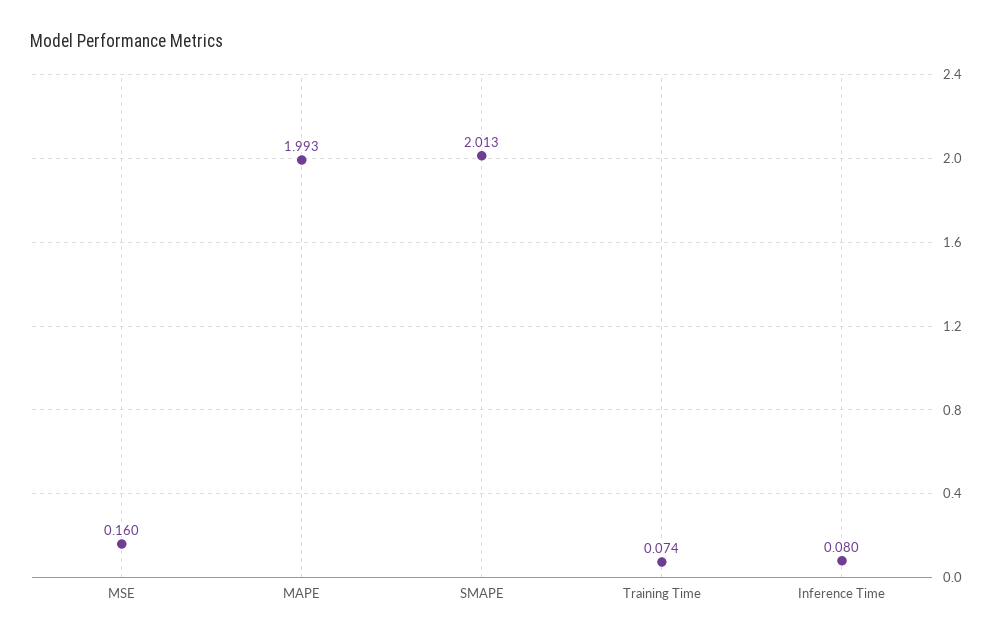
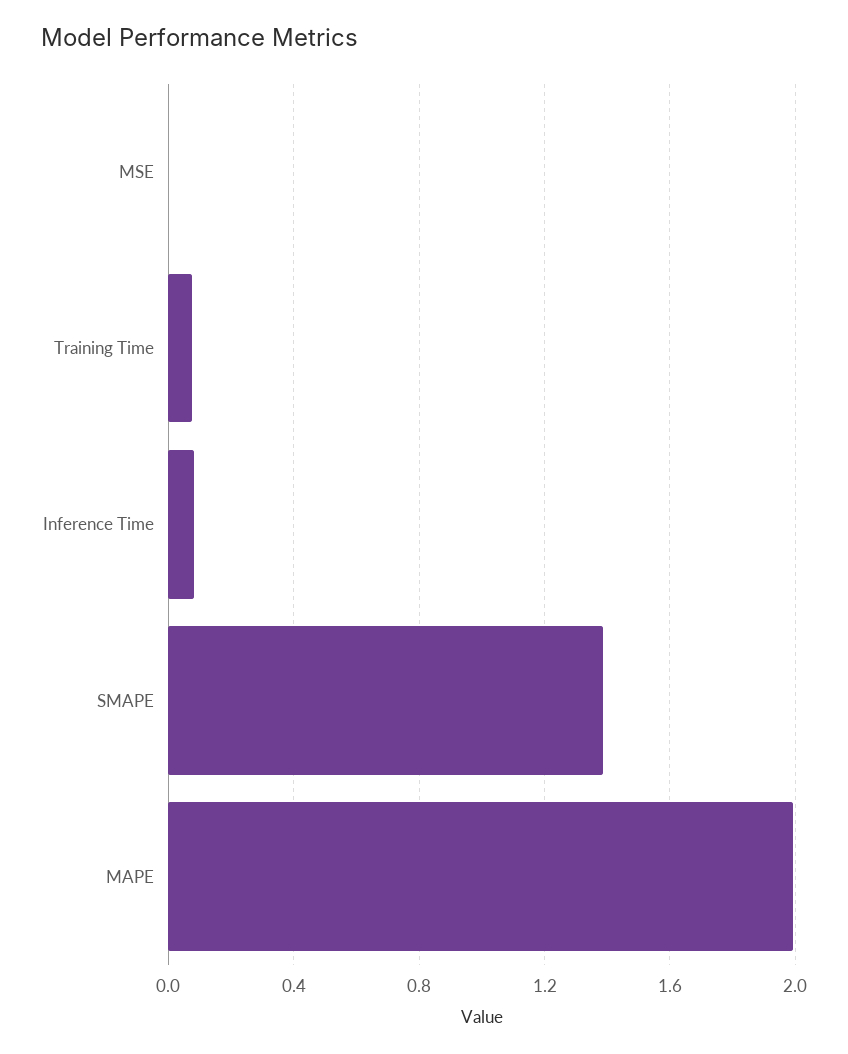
  {
-   "MSE": 0.16,
+   "MSE": 0,
    "MAPE": 1.993,
-   "SMAPE": 2.013,
+   "SMAPE": 1.4,
    "Training Time": 0.074,
    "Inference Time": 0.08
  }

